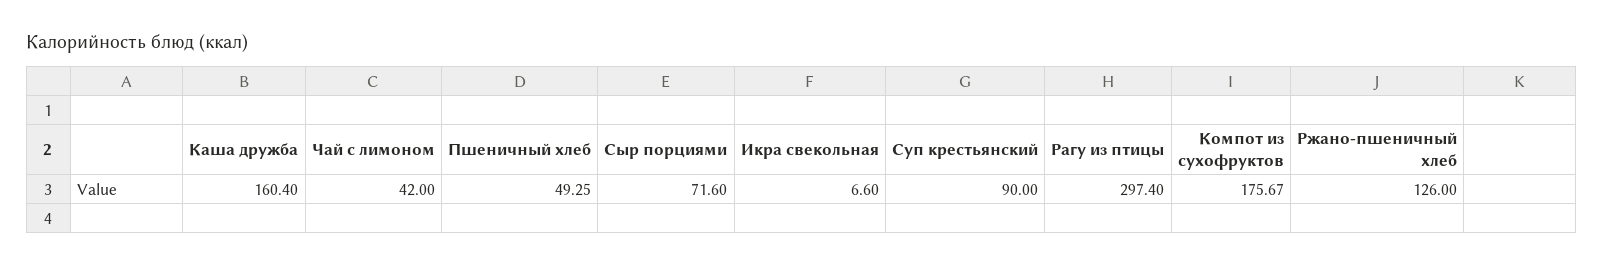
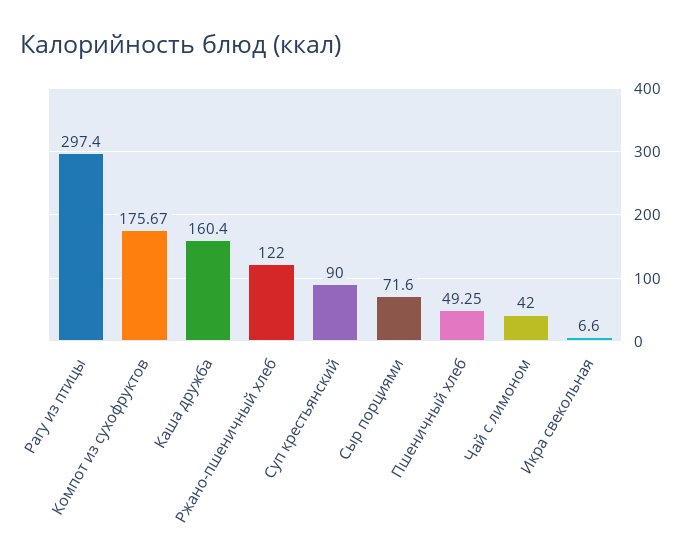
  {
    "Каша дружба": 160.4,
    "Чай с лимоном": 42,
    "Пшеничный хлеб": 49.25,
    "Сыр порциями": 71.6,
    "Икра свекольная": 6.6,
    "Суп крестьянский": 90,
    "Рагу из птицы": 297.4,
    "Компот из сухофруктов": 175.67,
-   "Ржано-пшеничный хлеб": 126
+   "Ржано-пшеничный хлеб": 122
  }

